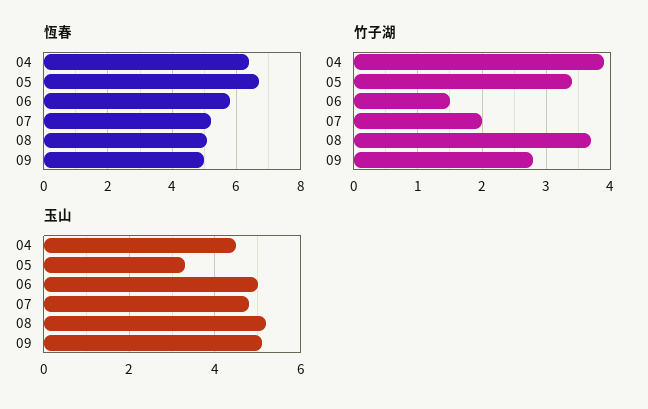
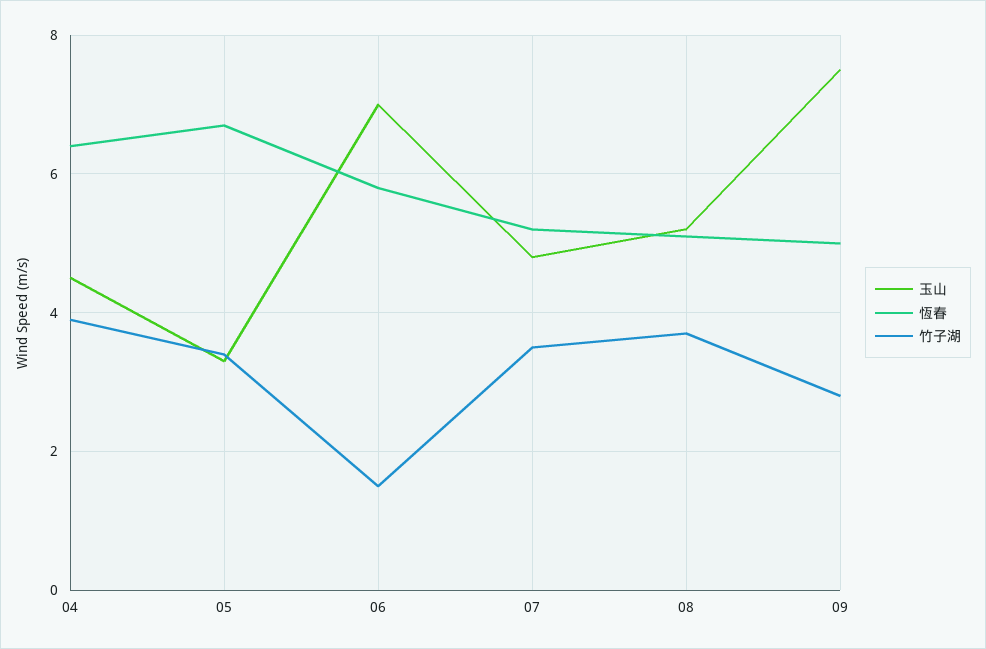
  {
    "恆春": {
      "04": 6.5,
      "05": 6.5,
      "06": 6,
      "07": 5,
      "08": 5,
      "09": 5
    },
    "竹子湖": {
      "04": 3.9,
      "05": 3.4,
      "06": 1.5,
-     "07": 2,
+     "07": 3.5,
      "08": 3.7,
      "09": 2.8
    },
    "玉山": {
      "04": 4.5,
      "05": 3.5,
-     "06": 5,
+     "06": 7,
      "07": 5,
      "08": 5,
-     "09": 5
+     "09": 7.5
    }
  }

